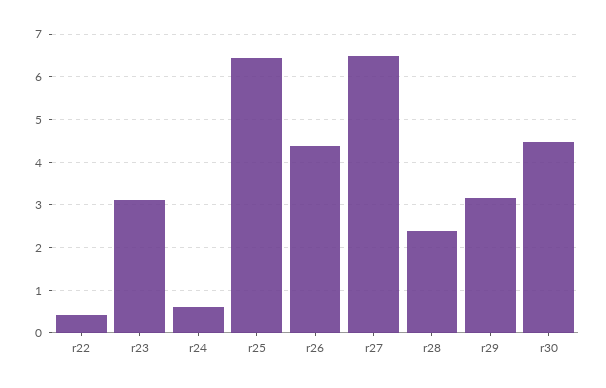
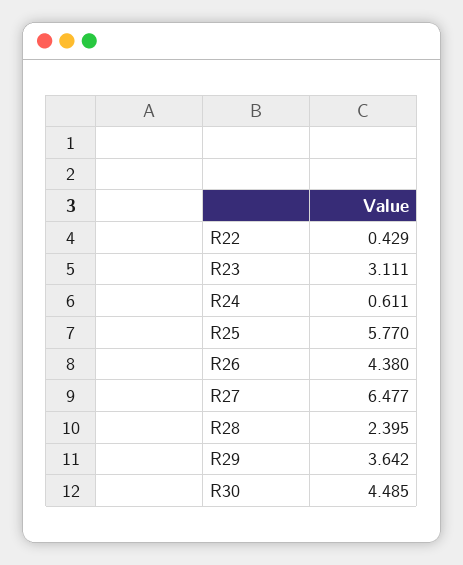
  {
    "r22": 0.429,
    "r23": 3.111,
    "r24": 0.611,
-   "r25": 6.4,
+   "r25": 5.77,
    "r26": 4.38,
    "r27": 6.477,
    "r28": 2.395,
-   "r29": 3.2,
+   "r29": 3.642,
    "r30": 4.485
  }

